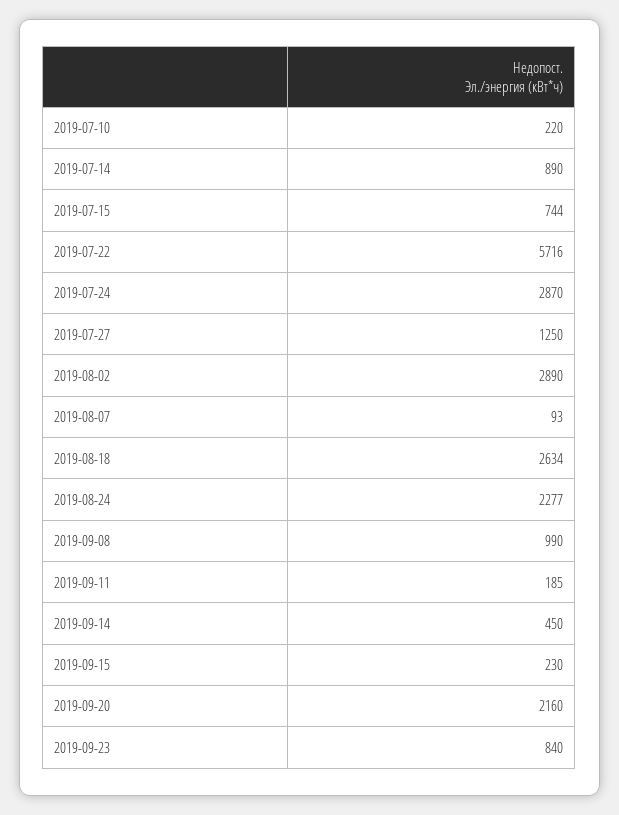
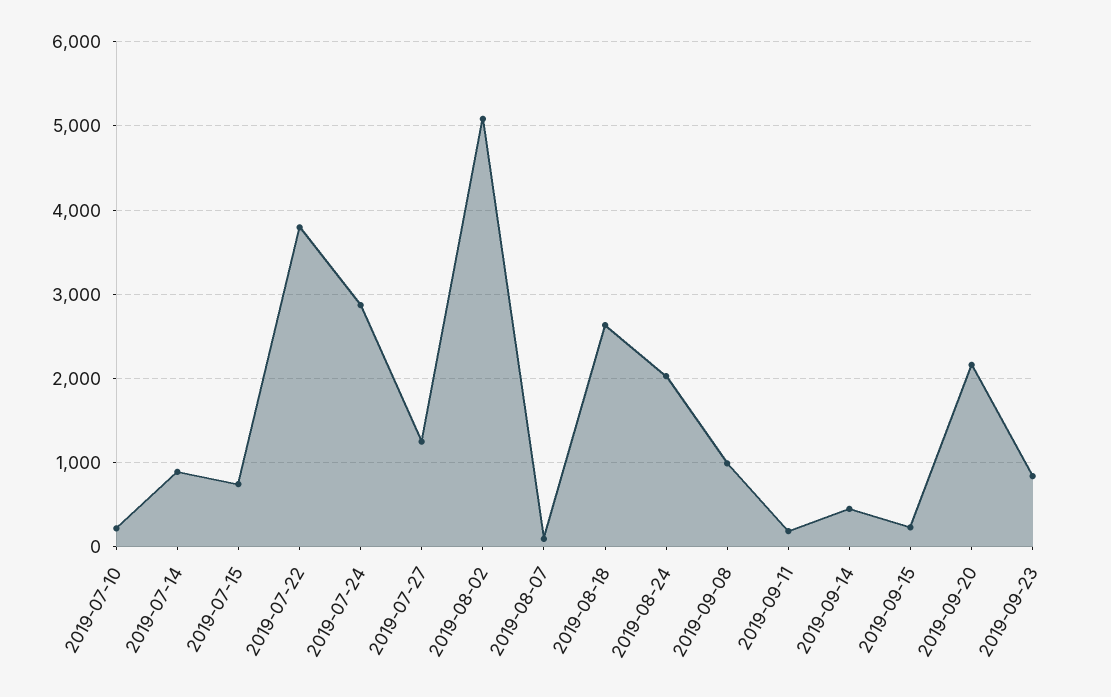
  {
    "2019-07-10": 220,
    "2019-07-14": 890,
    "2019-07-15": 744,
-   "2019-07-22": 5716,
+   "2019-07-22": 3800,
    "2019-07-24": 2870,
    "2019-07-27": 1250,
-   "2019-08-02": 2890,
+   "2019-08-02": 5100,
    "2019-08-07": 93,
    "2019-08-18": 2634,
-   "2019-08-24": 2277,
+   "2019-08-24": 2000,
    "2019-09-08": 990,
    "2019-09-11": 185,
    "2019-09-14": 450,
    "2019-09-15": 230,
    "2019-09-20": 2160,
    "2019-09-23": 840
  }

